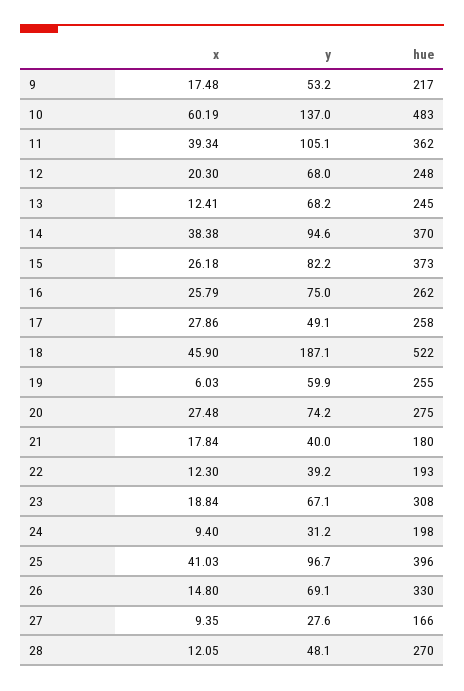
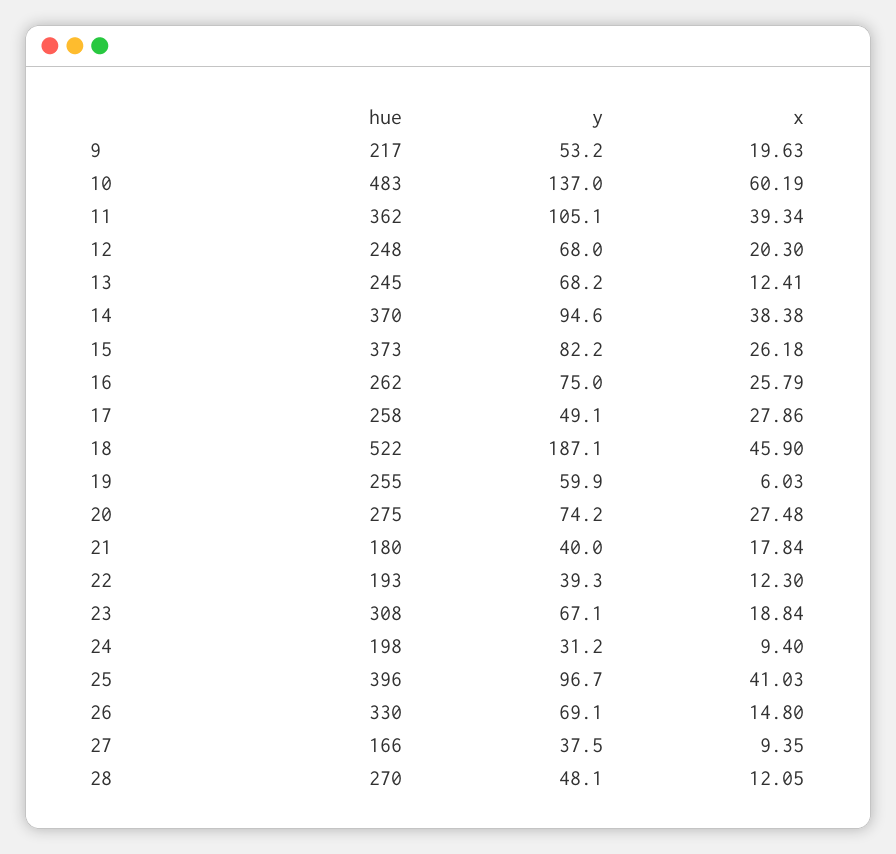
  {
    "x": {
-     "9": 17.48,
+     "9": 19.63,
      "10": 60.19,
      "11": 39.34,
      "12": 20.3,
      "13": 12.41,
      "14": 38.38,
      "15": 26.18,
      "16": 25.79,
      "17": 27.86,
      "18": 45.9,
      "19": 6.03,
      "20": 27.48,
      "21": 17.84,
      "22": 12.3,
      "23": 18.84,
      "24": 9.4,
      "25": 41.03,
      "26": 14.8,
      "27": 9.35,
      "28": 12.05
    },
    "y": {
      "9": 53.2,
      "10": 137,
      "11": 105.1,
      "12": 68,
      "13": 68.2,
      "14": 94.6,
      "15": 82.2,
      "16": 75,
      "17": 49.1,
      "18": 187.1,
      "19": 59.9,
      "20": 74.2,
      "21": 40,
-     "22": 39.2,
+     "22": 39.3,
      "23": 67.1,
      "24": 31.2,
      "25": 96.7,
      "26": 69.1,
-     "27": 27.6,
+     "27": 37.5,
      "28": 48.1
    },
    "hue": {
      "9": 217,
      "10": 483,
      "11": 362,
      "12": 248,
      "13": 245,
      "14": 370,
      "15": 373,
      "16": 262,
      "17": 258,
      "18": 522,
      "19": 255,
      "20": 275,
      "21": 180,
      "22": 193,
      "23": 308,
      "24": 198,
      "25": 396,
      "26": 330,
      "27": 166,
      "28": 270
    }
  }

